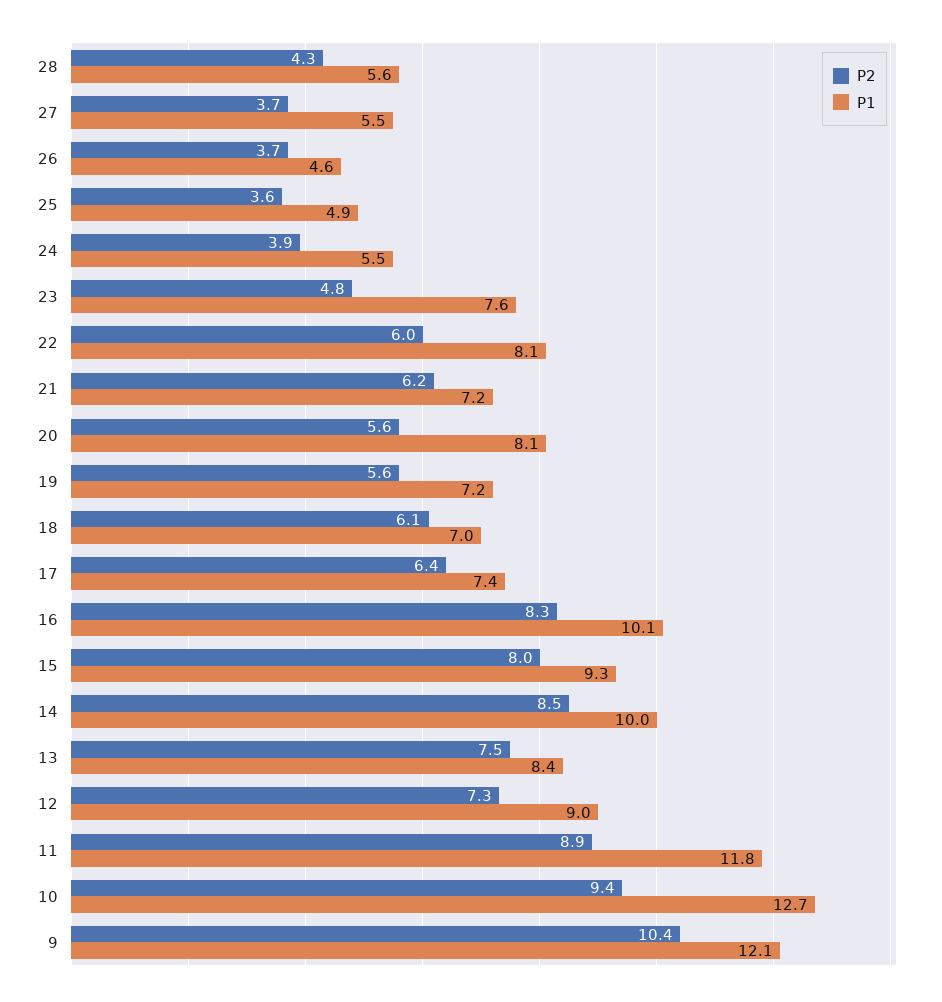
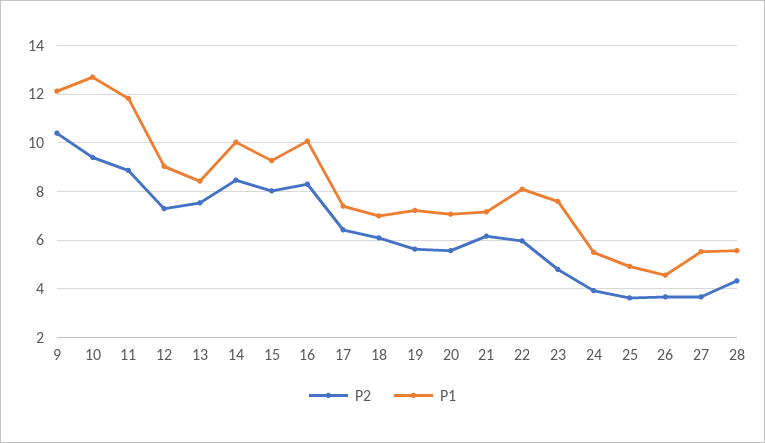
  {
    "P2": {
      "28": 4.3,
      "27": 3.7,
      "26": 3.7,
      "25": 3.6,
      "24": 3.9,
      "23": 4.8,
      "22": 6,
      "21": 6.2,
      "20": 5.6,
      "19": 5.6,
      "18": 6.1,
      "17": 6.4,
      "16": 8.3,
      "15": 8,
      "14": 8.5,
      "13": 7.5,
      "12": 7.3,
      "11": 8.9,
      "10": 9.4,
      "9": 10.4
    },
    "P1": {
      "28": 5.6,
      "27": 5.5,
      "26": 4.6,
      "25": 4.9,
      "24": 5.5,
      "23": 7.6,
      "22": 8.1,
      "21": 7.2,
-     "20": 8.1,
+     "20": 7,
      "19": 7.2,
      "18": 7,
      "17": 7.4,
      "16": 10.1,
      "15": 9.3,
      "14": 10,
      "13": 8.4,
      "12": 9,
      "11": 11.8,
      "10": 12.7,
      "9": 12.1
    }
  }

